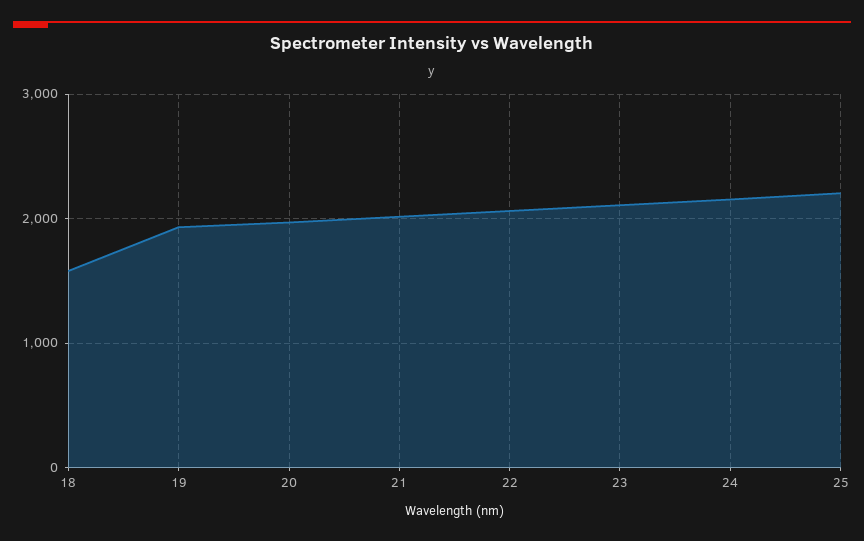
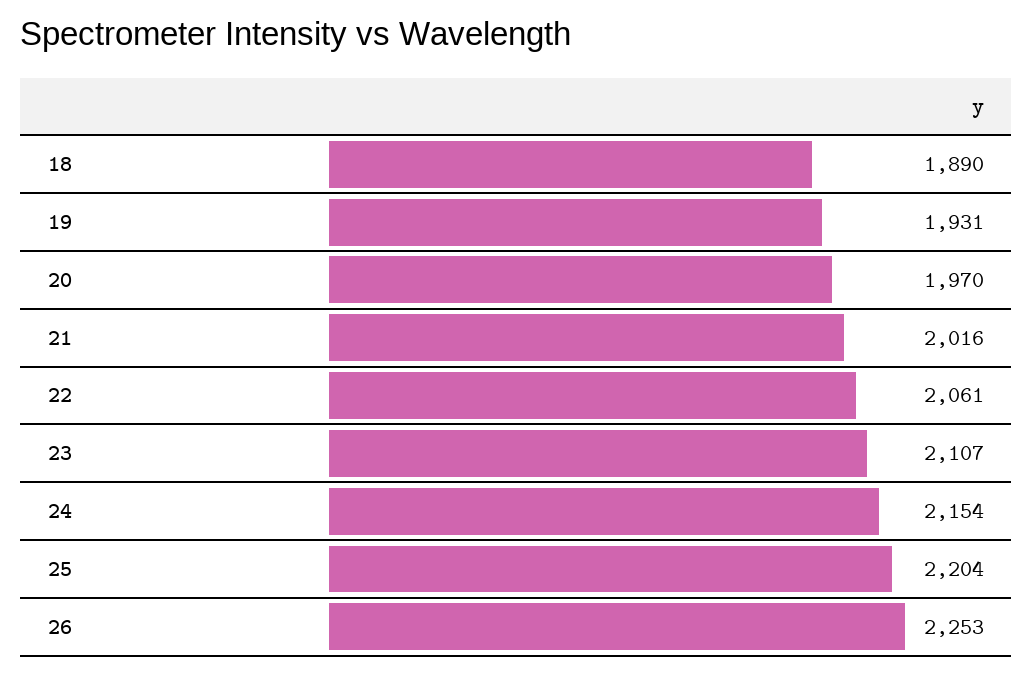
  {
-   "18": 1600,
+   "18": 1890,
    "19": 1931,
    "20": 1970,
    "21": 2016,
    "22": 2061,
    "23": 2107,
    "24": 2154,
-   "25": 2204
+   "25": 2204,
+   "26": 2253
  }

